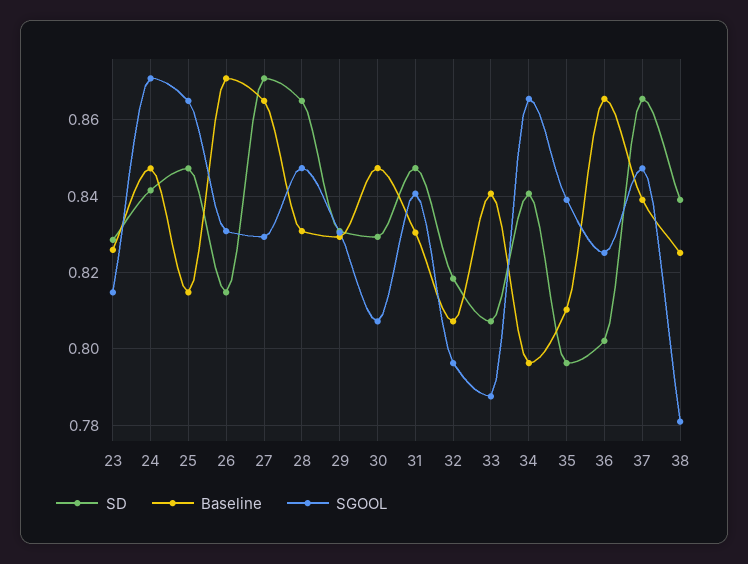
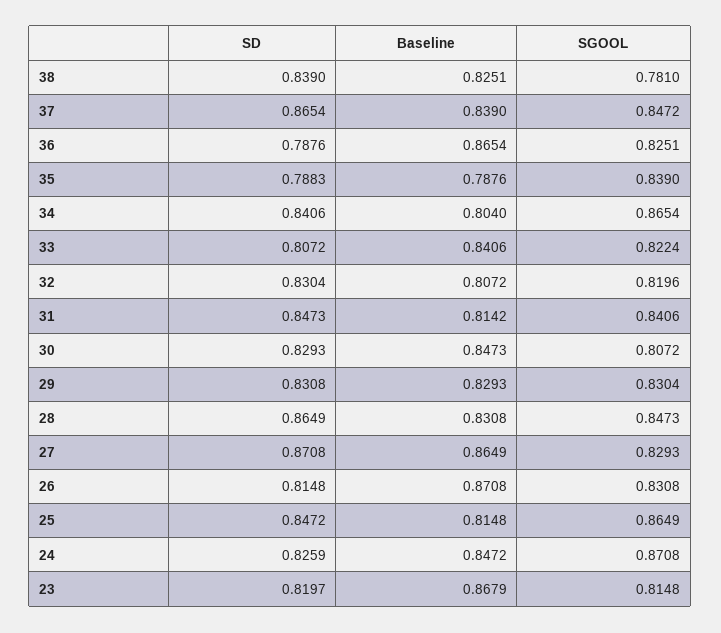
  {
    "SD": {
-     "23": 0.828,
+     "23": 0.8197,
-     "24": 0.842,
+     "24": 0.8259,
      "25": 0.8472,
      "26": 0.8148,
      "27": 0.8708,
      "28": 0.8649,
      "29": 0.8308,
      "30": 0.8293,
      "31": 0.8473,
-     "32": 0.818,
+     "32": 0.8304,
      "33": 0.8072,
      "34": 0.8406,
-     "35": 0.796,
+     "35": 0.7883,
-     "36": 0.802,
+     "36": 0.7876,
      "37": 0.8654,
      "38": 0.839
    },
    "Baseline": {
-     "23": 0.826,
+     "23": 0.8679,
      "24": 0.8472,
      "25": 0.8148,
      "26": 0.8708,
      "27": 0.8649,
      "28": 0.8308,
      "29": 0.8293,
      "30": 0.8473,
-     "31": 0.83,
+     "31": 0.8142,
      "32": 0.8072,
      "33": 0.8406,
-     "34": 0.796,
+     "34": 0.804,
-     "35": 0.81,
+     "35": 0.7876,
      "36": 0.8654,
      "37": 0.839,
      "38": 0.8251
    },
    "SGOOL": {
      "23": 0.8148,
      "24": 0.8708,
      "25": 0.8649,
      "26": 0.8308,
      "27": 0.8293,
      "28": 0.8473,
      "29": 0.8304,
      "30": 0.8072,
      "31": 0.8406,
-     "32": 0.796,
+     "32": 0.8196,
-     "33": 0.788,
+     "33": 0.8224,
      "34": 0.8654,
      "35": 0.839,
      "36": 0.8251,
      "37": 0.8472,
      "38": 0.781
    }
  }

